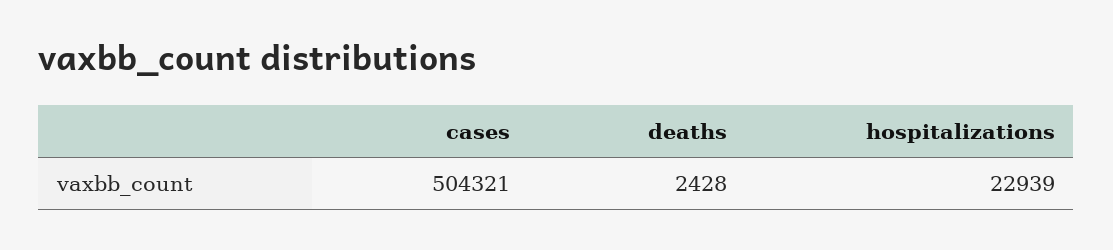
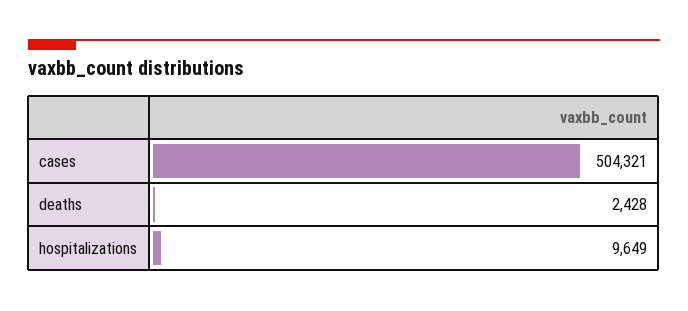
  {
    "cases": 504321,
    "deaths": 2428,
-   "hospitalizations": 22939
+   "hospitalizations": 9649
  }

